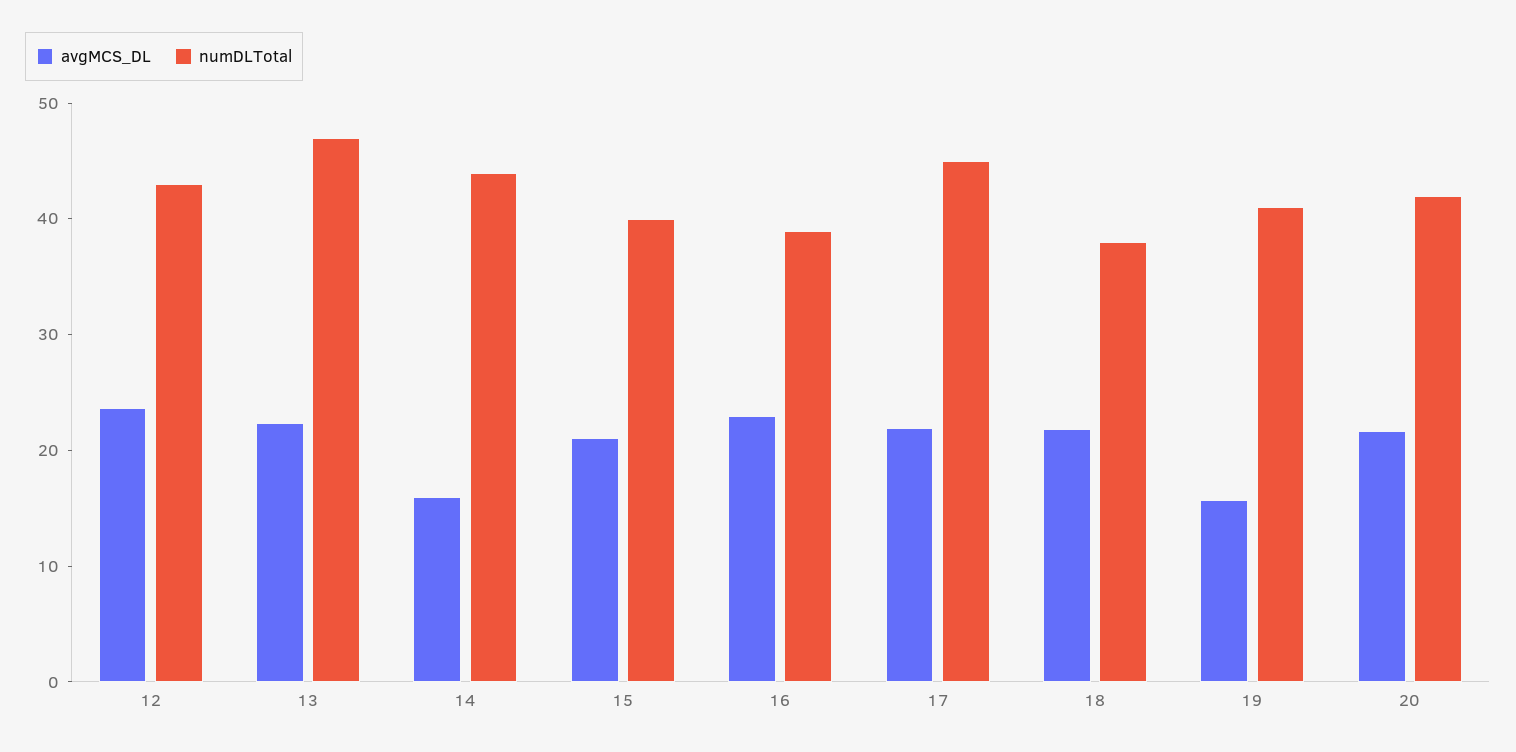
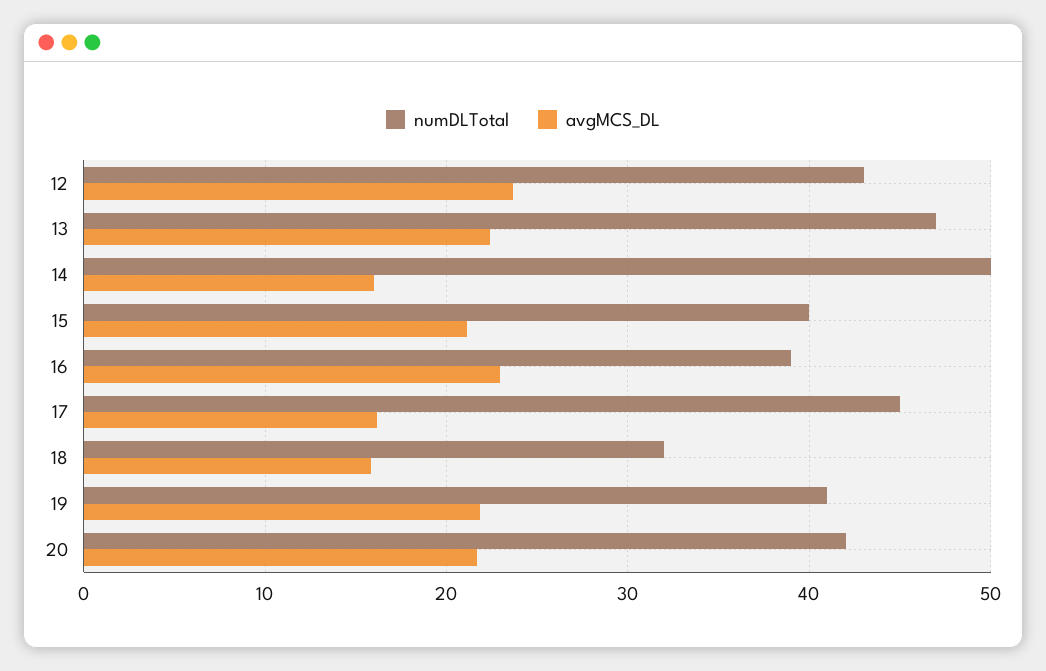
  {
    "avgMCS_DL": {
      "12": 24,
      "13": 22,
      "14": 16,
      "15": 21,
      "16": 23,
-     "17": 22,
+     "17": 16,
-     "18": 22,
+     "18": 16,
-     "19": 16,
+     "19": 22,
      "20": 22
    },
    "numDLTotal": {
      "12": 43,
      "13": 47,
-     "14": 44,
+     "14": 50,
      "15": 40,
      "16": 39,
      "17": 45,
-     "18": 38,
+     "18": 32,
      "19": 41,
      "20": 42
    }
  }

